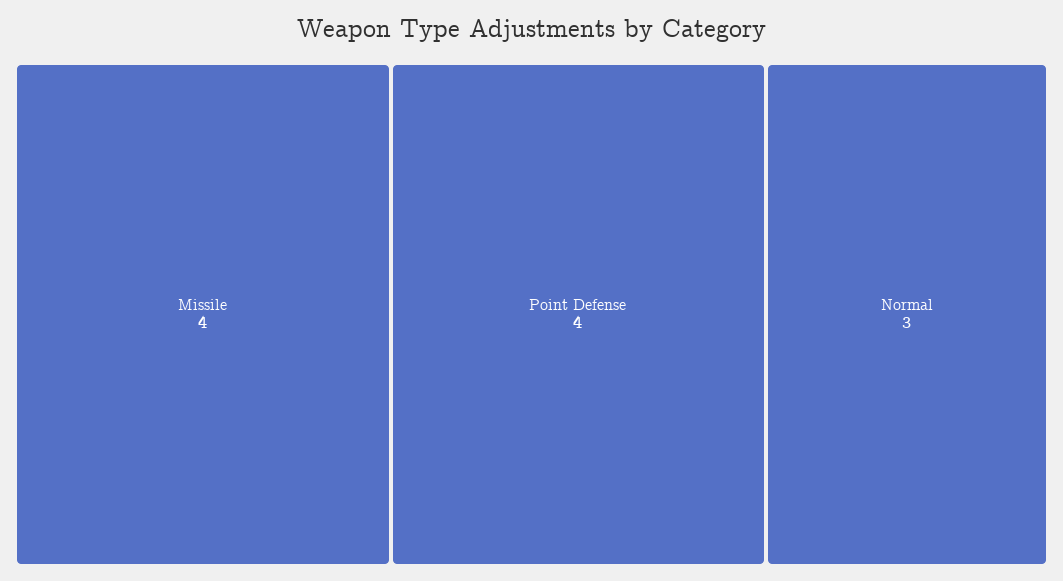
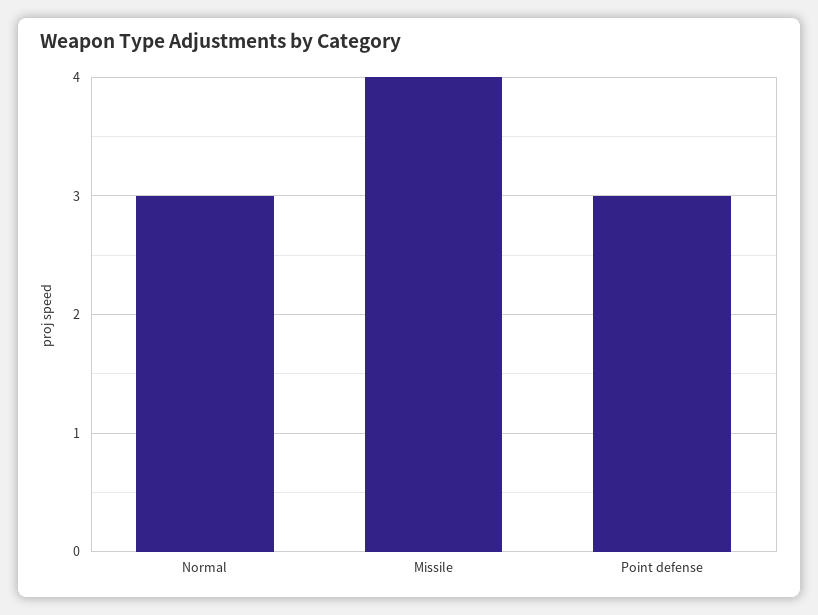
  {
    "Missile": 4,
-   "Point Defense": 4,
+   "Point Defense": 3,
    "Normal": 3
  }

